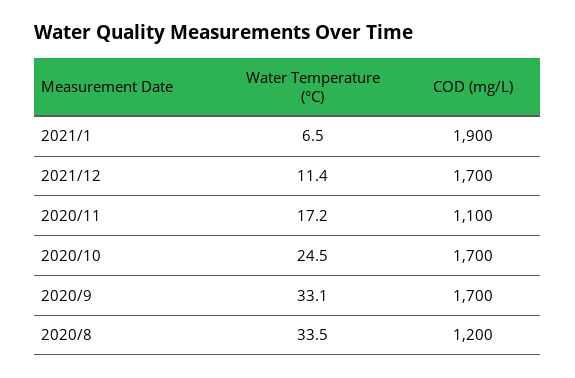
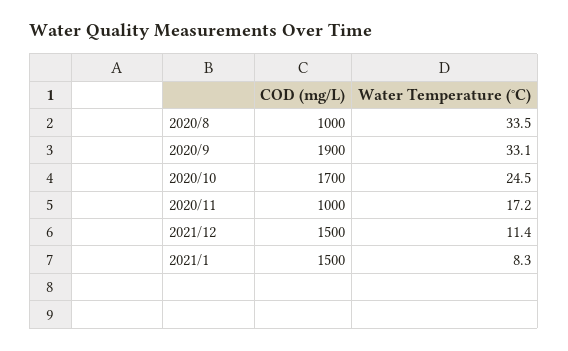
  {
    "Water Temperature (°C)": {
-     "2021/1": 6.5,
+     "2021/1": 8.3,
      "2021/12": 11.4,
      "2020/11": 17.2,
      "2020/10": 24.5,
      "2020/9": 33.1,
      "2020/8": 33.5
    },
    "COD (mg/L)": {
-     "2021/1": 1900,
+     "2021/1": 1500,
-     "2021/12": 1700,
+     "2021/12": 1500,
-     "2020/11": 1100,
+     "2020/11": 1000,
      "2020/10": 1700,
-     "2020/9": 1700,
+     "2020/9": 1900,
-     "2020/8": 1200
+     "2020/8": 1000
    }
  }

